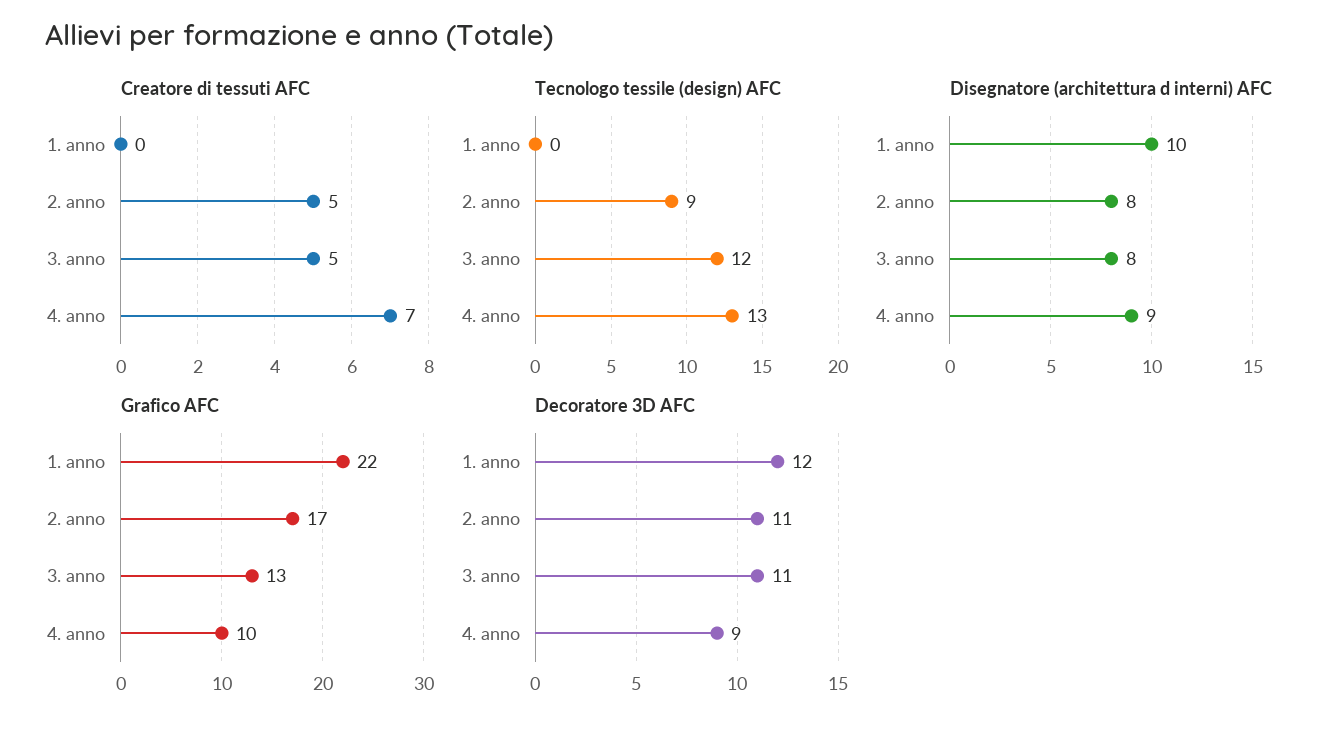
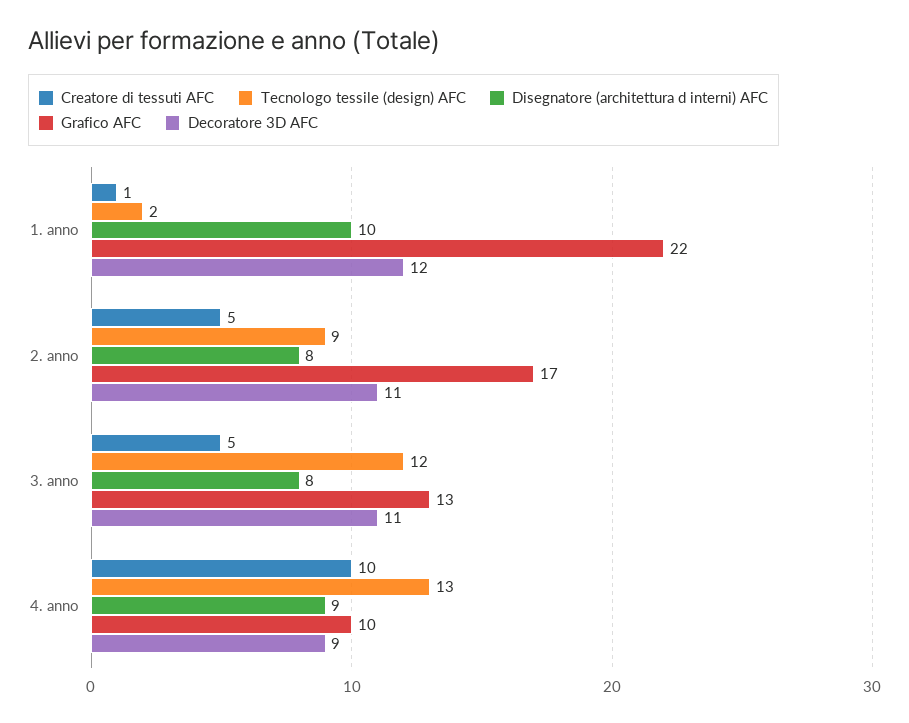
  {
    "Creatore di tessuti AFC": {
-     "1. anno": 0,
+     "1. anno": 1,
      "2. anno": 5,
      "3. anno": 5,
-     "4. anno": 7
+     "4. anno": 10
    },
    "Tecnologo tessile (design) AFC": {
-     "1. anno": 0,
+     "1. anno": 2,
      "2. anno": 9,
      "3. anno": 12,
      "4. anno": 13
    },
    "Disegnatore (architettura d interni) AFC": {
      "1. anno": 10,
      "2. anno": 8,
      "3. anno": 8,
      "4. anno": 9
    },
    "Grafico AFC": {
      "1. anno": 22,
      "2. anno": 17,
      "3. anno": 13,
      "4. anno": 10
    },
    "Decoratore 3D AFC": {
      "1. anno": 12,
      "2. anno": 11,
      "3. anno": 11,
      "4. anno": 9
    }
  }

